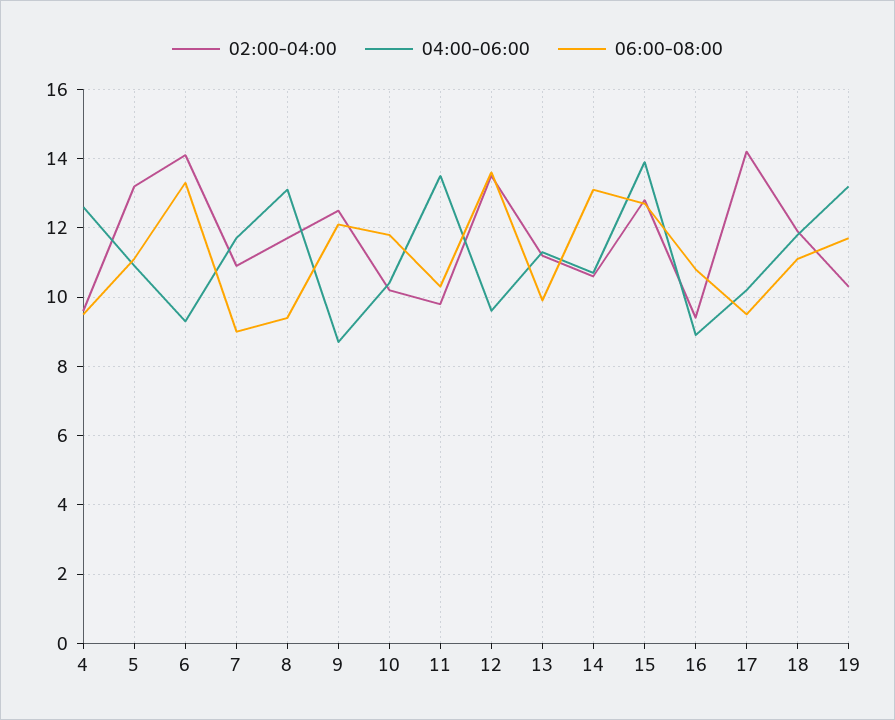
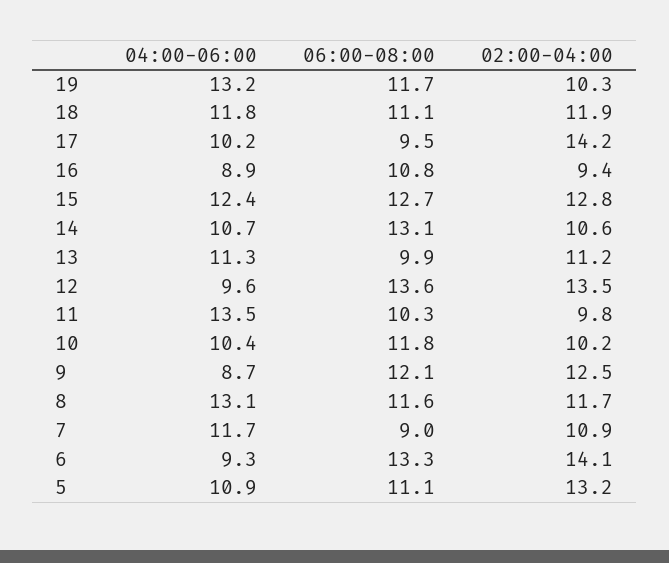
  {
    "02:00-04:00": {
-     "4": 9.5,
      "5": 13.2,
      "6": 14.1,
      "7": 10.9,
      "8": 11.7,
      "9": 12.5,
      "10": 10.2,
      "11": 9.8,
      "12": 13.5,
      "13": 11.2,
      "14": 10.6,
      "15": 12.8,
      "16": 9.4,
      "17": 14.2,
      "18": 11.9,
      "19": 10.3
    },
    "04:00-06:00": {
-     "4": 12.5,
      "5": 10.9,
      "6": 9.3,
      "7": 11.7,
      "8": 13.1,
      "9": 8.7,
      "10": 10.4,
      "11": 13.5,
      "12": 9.6,
      "13": 11.3,
      "14": 10.7,
-     "15": 14,
+     "15": 12.4,
      "16": 8.9,
      "17": 10.2,
      "18": 11.8,
      "19": 13.2
    },
    "06:00-08:00": {
-     "4": 9.5,
      "5": 11.1,
      "6": 13.3,
      "7": 9,
-     "8": 9.5,
+     "8": 11.6,
      "9": 12.1,
      "10": 11.8,
      "11": 10.3,
      "12": 13.6,
      "13": 9.9,
      "14": 13.1,
      "15": 12.7,
      "16": 10.8,
      "17": 9.5,
      "18": 11.1,
      "19": 11.7
    }
  }

